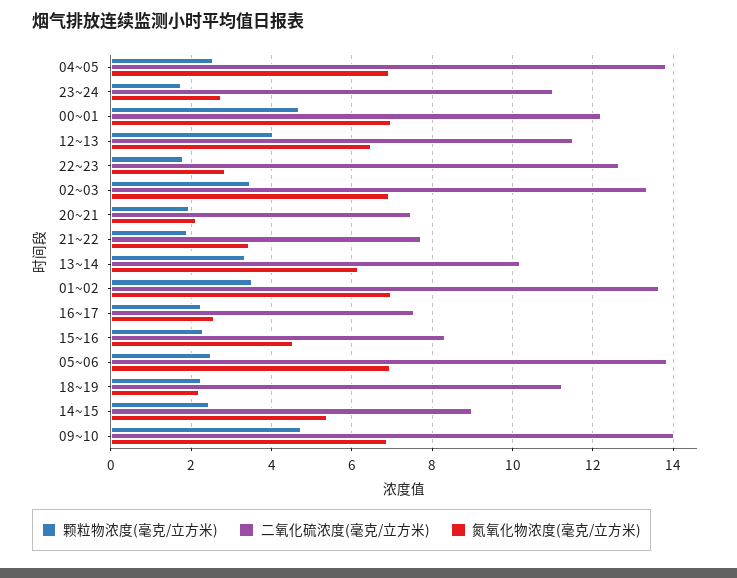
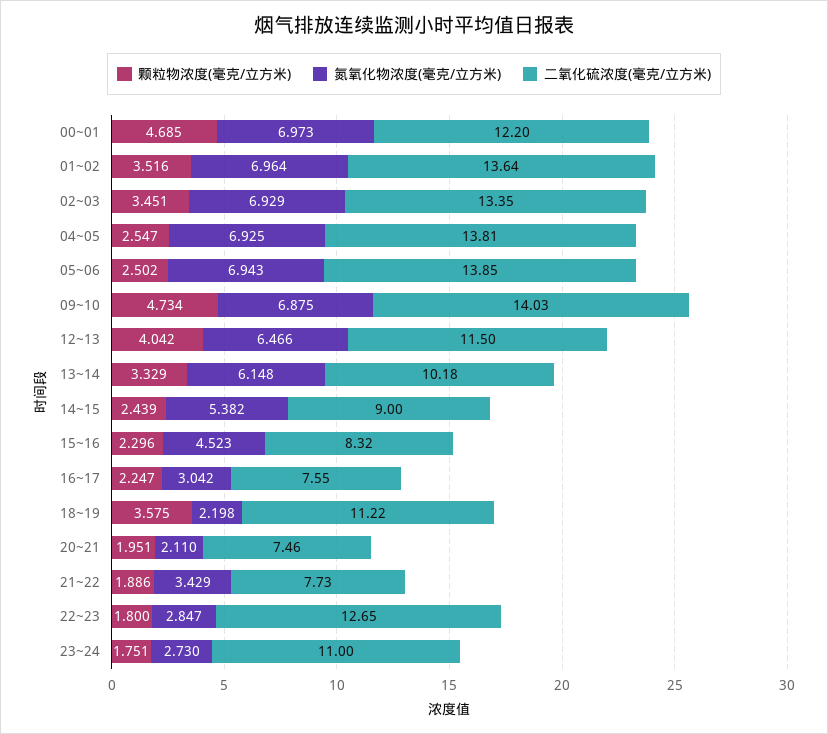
  {
    "颗粒物浓度(毫克/立方米)": {
      "04~05": 2.547,
      "23~24": 1.751,
      "00~01": 4.685,
      "12~13": 4.042,
      "22~23": 1.8,
      "02~03": 3.451,
      "20~21": 1.951,
      "21~22": 1.886,
      "13~14": 3.329,
      "01~02": 3.516,
      "16~17": 2.247,
      "15~16": 2.296,
      "05~06": 2.502,
-     "18~19": 2.2,
+     "18~19": 3.575,
      "14~15": 2.439,
      "09~10": 4.734
    },
    "二氧化硫浓度(毫克/立方米)": {
      "04~05": 13.81,
      "23~24": 11,
      "00~01": 12.2,
      "12~13": 11.5,
      "22~23": 12.65,
      "02~03": 13.35,
      "20~21": 7.46,
      "21~22": 7.73,
      "13~14": 10.18,
      "01~02": 13.64,
      "16~17": 7.55,
      "15~16": 8.32,
      "05~06": 13.85,
      "18~19": 11.22,
      "14~15": 9,
      "09~10": 14.03
    },
    "氮氧化物浓度(毫克/立方米)": {
      "04~05": 6.925,
      "23~24": 2.73,
      "00~01": 6.973,
      "12~13": 6.466,
      "22~23": 2.847,
      "02~03": 6.929,
      "20~21": 2.11,
      "21~22": 3.429,
      "13~14": 6.148,
      "01~02": 6.964,
-     "16~17": 2.6,
+     "16~17": 3.042,
      "15~16": 4.523,
      "05~06": 6.943,
      "18~19": 2.198,
      "14~15": 5.382,
      "09~10": 6.875
    }
  }

